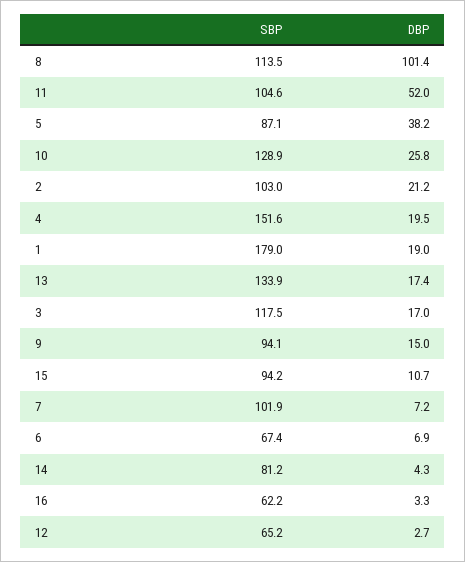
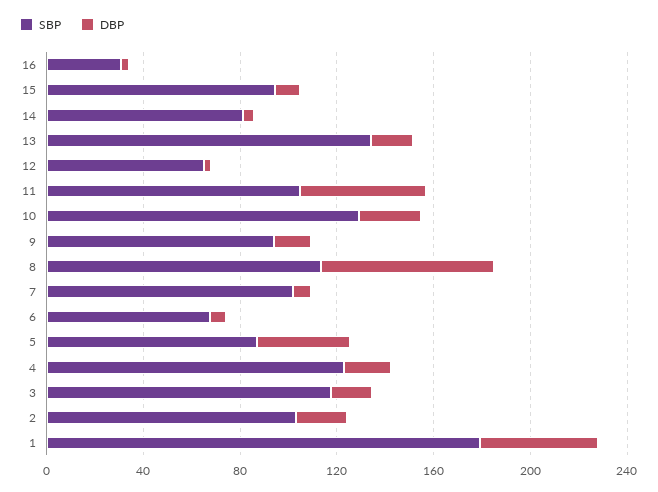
  {
    "SBP": {
      "8": 113.5,
      "11": 104.6,
      "5": 87.1,
      "10": 128.9,
      "2": 103,
-     "4": 151.6,
+     "4": 120,
      "1": 179,
      "13": 133.9,
      "3": 117.5,
      "9": 94.1,
      "15": 94.2,
      "7": 101.9,
      "6": 67.4,
      "14": 81.2,
-     "16": 62.2,
+     "16": 30,
      "12": 65.2
    },
    "DBP": {
-     "8": 101.4,
+     "8": 70,
      "11": 52,
      "5": 38.2,
      "10": 25.8,
      "2": 21.2,
      "4": 19.5,
-     "1": 19,
+     "1": 50,
      "13": 17.4,
      "3": 17,
      "9": 15,
      "15": 10.7,
      "7": 7.2,
      "6": 6.9,
      "14": 4.3,
      "16": 3.3,
      "12": 2.7
    }
  }

